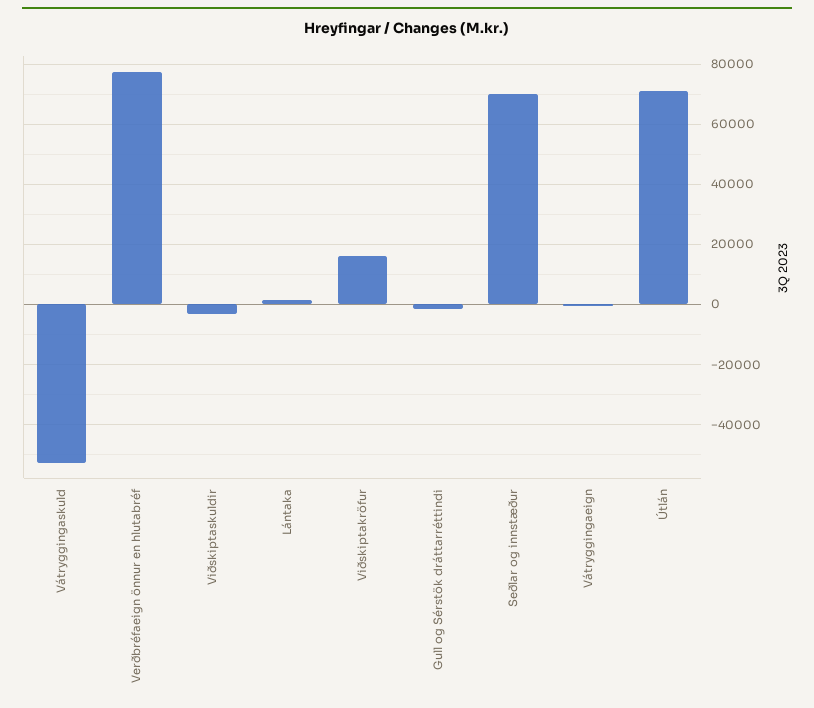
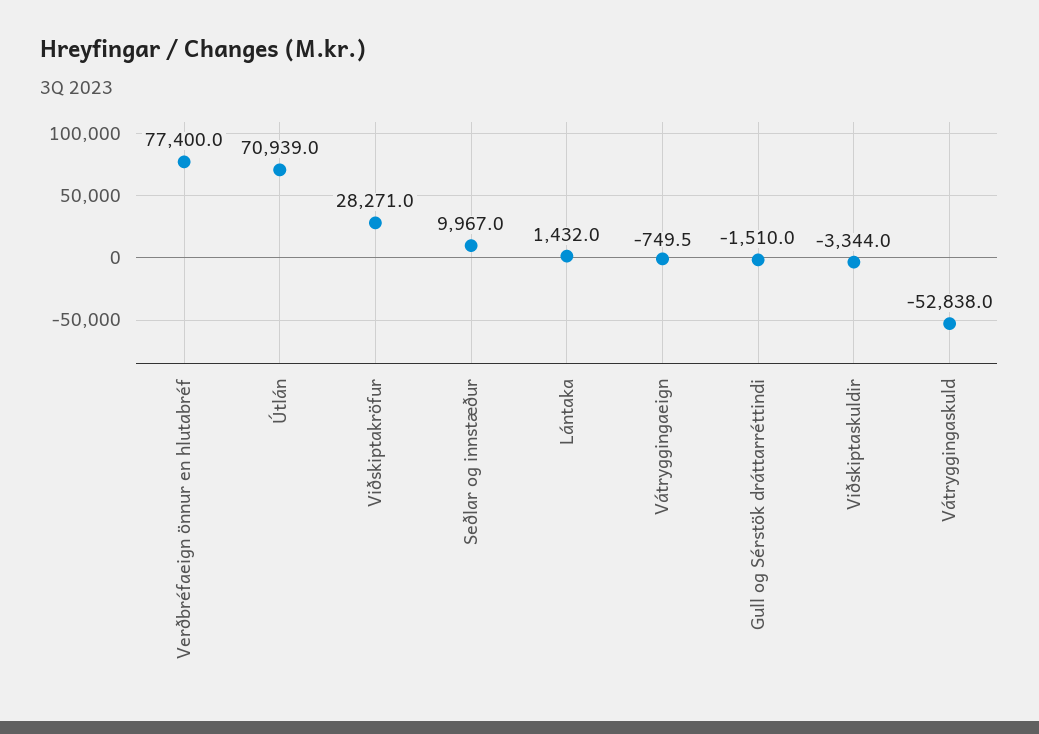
  {
    "Vátryggingaskuld": -52838,
    "Verðbréfaeign önnur en hlutabréf": 77400,
    "Viðskiptaskuldir": -3344,
    "Lántaka": 1432,
-   "Viðskiptakröfur": 16000,
+   "Viðskiptakröfur": 28271,
    "Gull og Sérstök dráttarréttindi": -1510,
-   "Seðlar og innstæður": 70000,
+   "Seðlar og innstæður": 9967,
    "Vátryggingaeign": -749.5,
    "Útlán": 70939
  }

